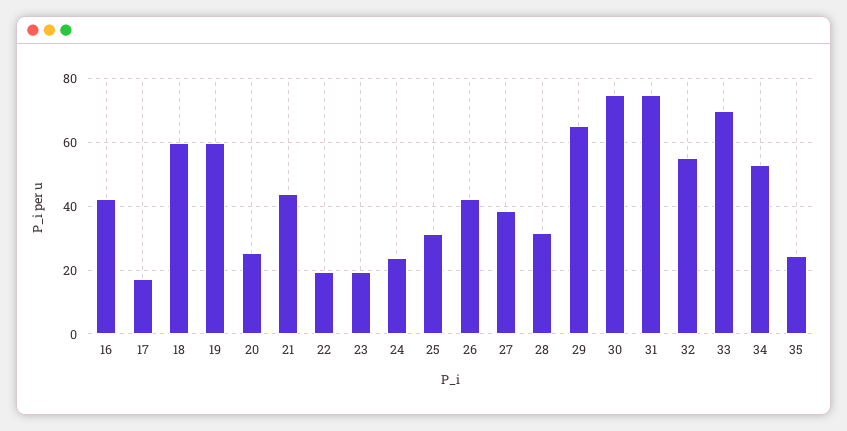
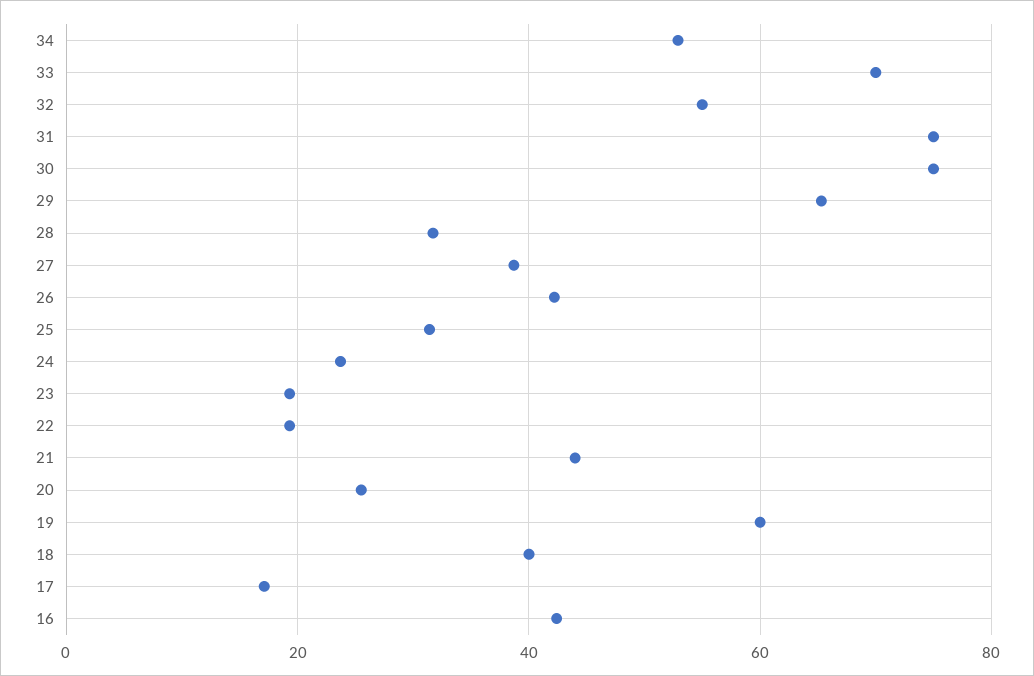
  {
    "16": 42,
    "17": 18,
-   "18": 60,
+   "18": 40,
    "19": 60,
    "20": 26,
    "21": 44,
    "22": 20,
    "23": 20,
    "24": 24,
    "25": 32,
    "26": 42,
    "27": 38,
    "28": 32,
    "29": 66,
    "30": 76,
    "31": 76,
    "32": 56,
    "33": 70,
-   "34": 52,
+   "34": 52
-   "35": 24
  }

